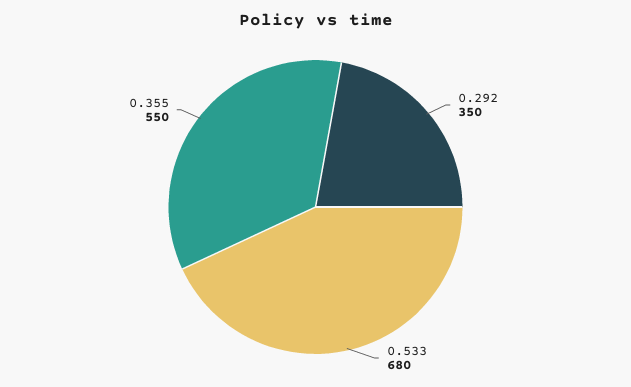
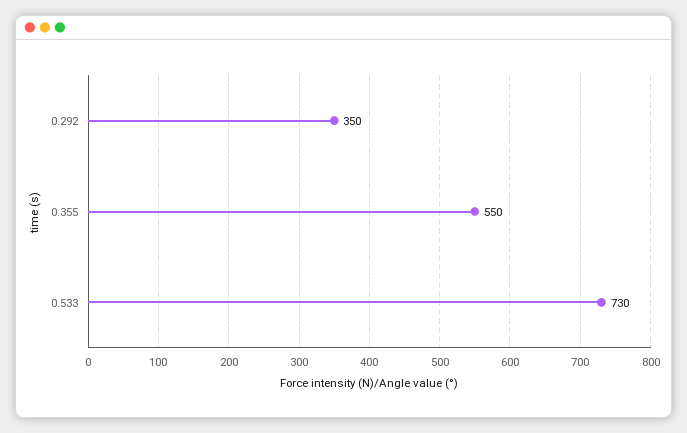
  {
    "0.292": 350,
-   "0.533": 680,
+   "0.533": 730,
    "0.355": 550
  }

